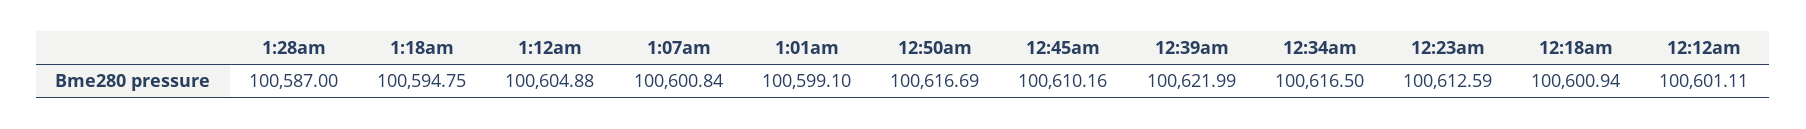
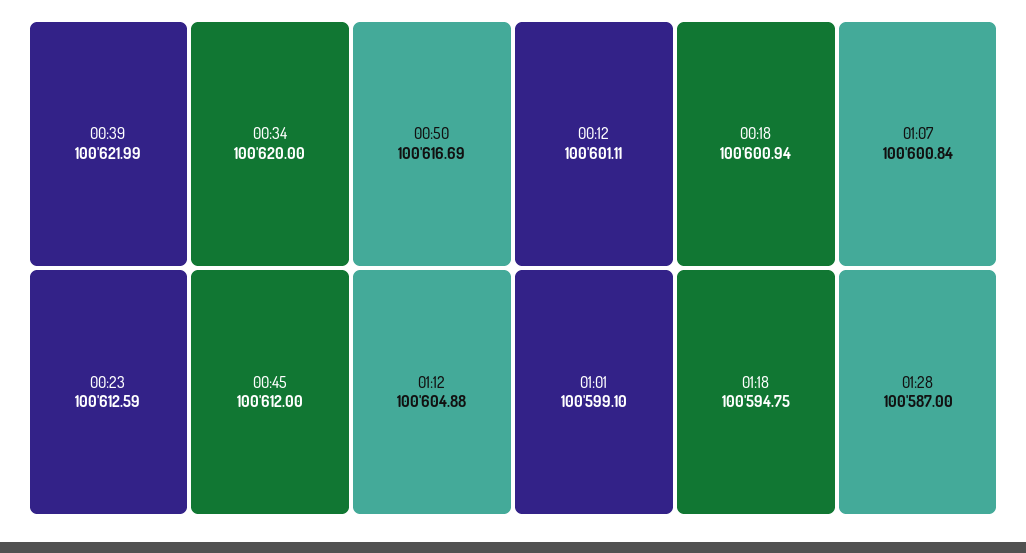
  {
    "1:28am": 100587,
    "1:18am": 100594.75,
    "1:12am": 100604.88,
    "1:07am": 100600.84,
    "1:01am": 100599.1,
    "12:50am": 100616.69,
-   "12:45am": 100610.16,
+   "12:45am": 100612,
    "12:39am": 100621.99,
-   "12:34am": 100616.5,
+   "12:34am": 100620,
    "12:23am": 100612.59,
    "12:18am": 100600.94,
    "12:12am": 100601.11
  }

